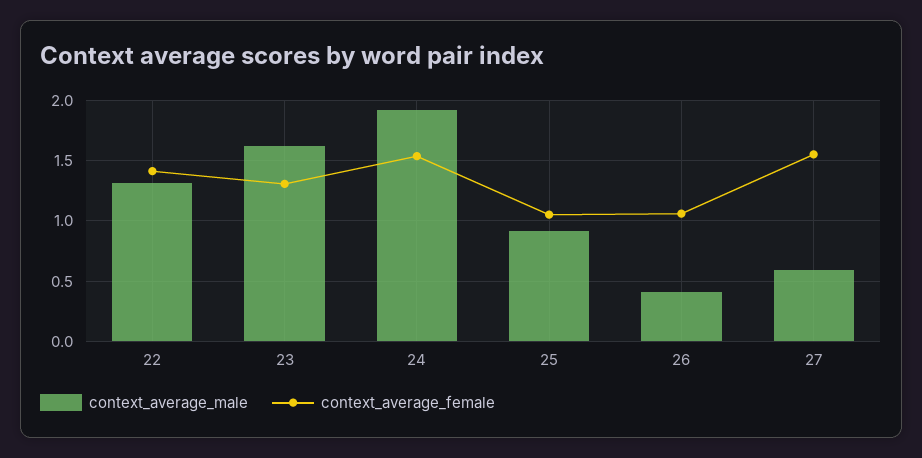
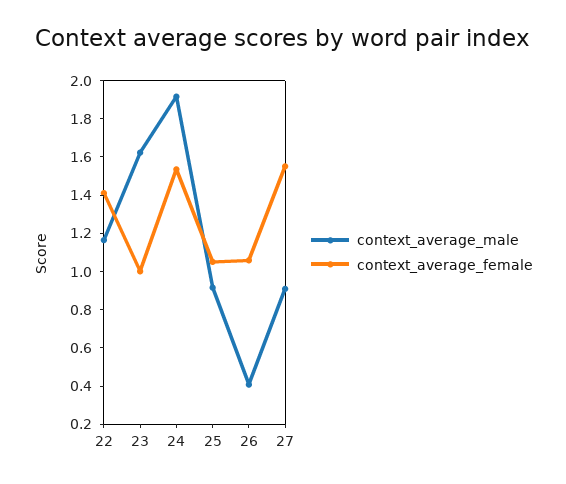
  {
    "context_average_male": {
-     "22": 1.3,
+     "22": 1.15,
      "23": 1.6,
      "24": 1.9,
      "25": 0.9,
      "26": 0.4,
-     "27": 0.6
+     "27": 0.9
    },
    "context_average_female": {
      "22": 1.4,
-     "23": 1.3,
+     "23": 1,
      "24": 1.55,
      "25": 1.05,
      "26": 1.05,
      "27": 1.55
    }
  }

